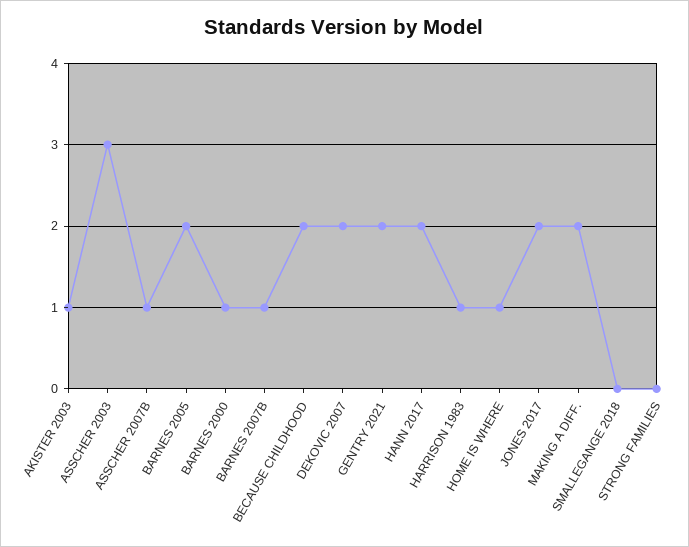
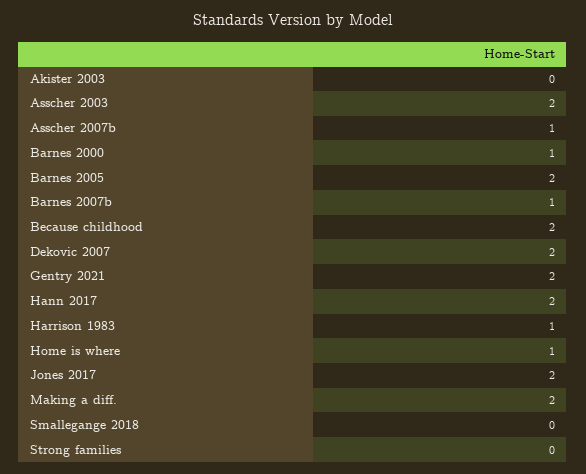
  {
-   "AKISTER 2003": 1,
+   "AKISTER 2003": 0,
-   "ASSCHER 2003": 3,
+   "ASSCHER 2003": 2,
    "ASSCHER 2007B": 1,
    "BARNES 2005": 2,
    "BARNES 2000": 1,
    "BARNES 2007B": 1,
    "BECAUSE CHILDHOOD": 2,
    "DEKOVIC 2007": 2,
    "GENTRY 2021": 2,
    "HANN 2017": 2,
    "HARRISON 1983": 1,
    "HOME IS WHERE": 1,
    "JONES 2017": 2,
    "MAKING A DIFF.": 2,
    "SMALLEGANGE 2018": 0,
    "STRONG FAMILIES": 0
  }

